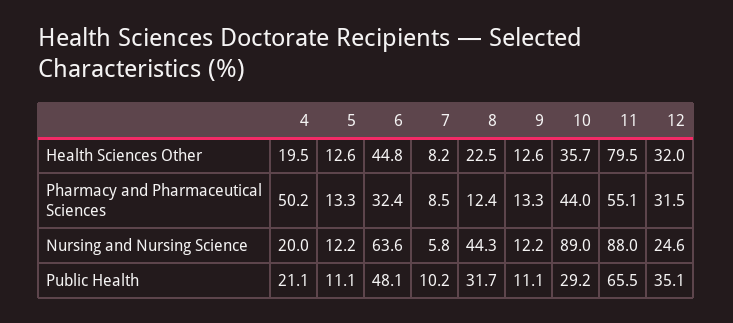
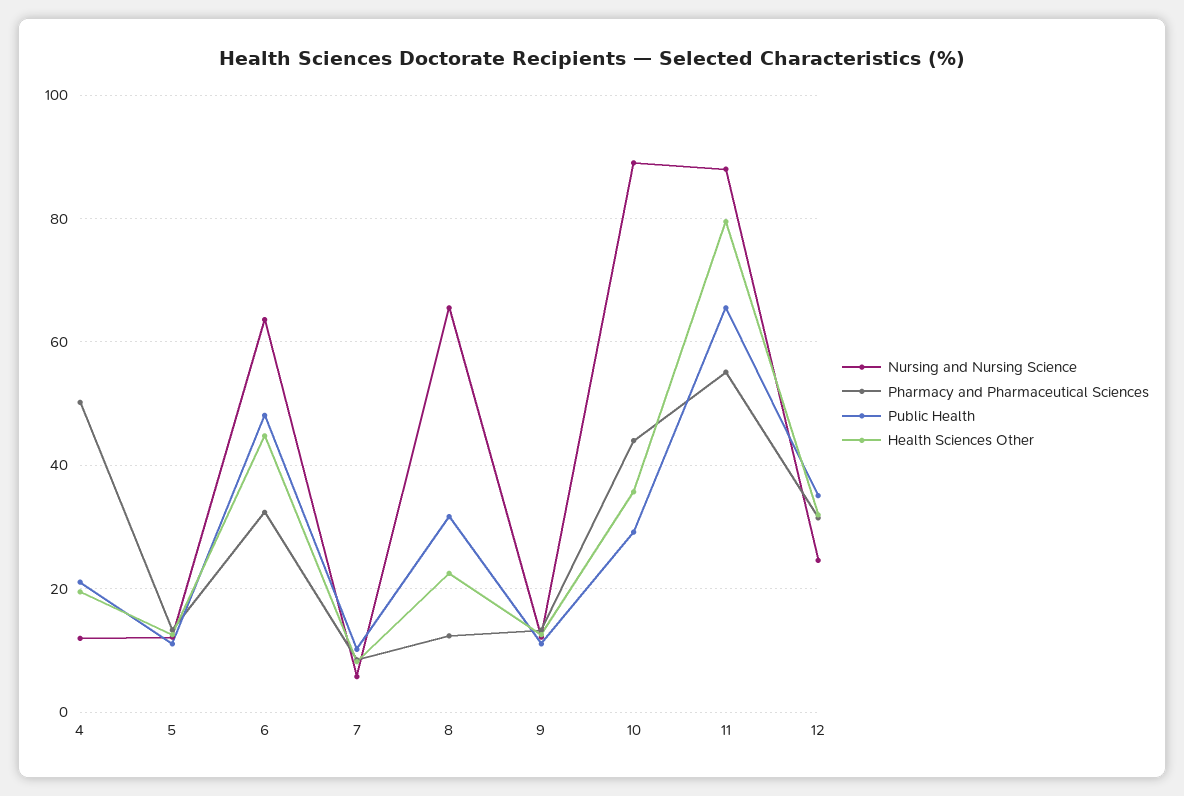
  {
    "Health Sciences Other": {
      "4": 19.5,
      "5": 12.6,
      "6": 44.8,
      "7": 8.2,
      "8": 22.5,
      "9": 12.6,
      "10": 35.7,
      "11": 79.5,
      "12": 32
    },
    "Pharmacy and Pharmaceutical Sciences": {
      "4": 50.2,
      "5": 13.3,
      "6": 32.4,
      "7": 8.5,
      "8": 12.4,
      "9": 13.3,
      "10": 44,
      "11": 55.1,
      "12": 31.5
    },
    "Nursing and Nursing Science": {
-     "4": 20,
+     "4": 12,
      "5": 12.2,
      "6": 63.6,
      "7": 5.8,
-     "8": 44.3,
+     "8": 66,
      "9": 12.2,
      "10": 89,
      "11": 88,
      "12": 24.6
    },
    "Public Health": {
      "4": 21.1,
      "5": 11.1,
      "6": 48.1,
      "7": 10.2,
      "8": 31.7,
      "9": 11.1,
      "10": 29.2,
      "11": 65.5,
      "12": 35.1
    }
  }

